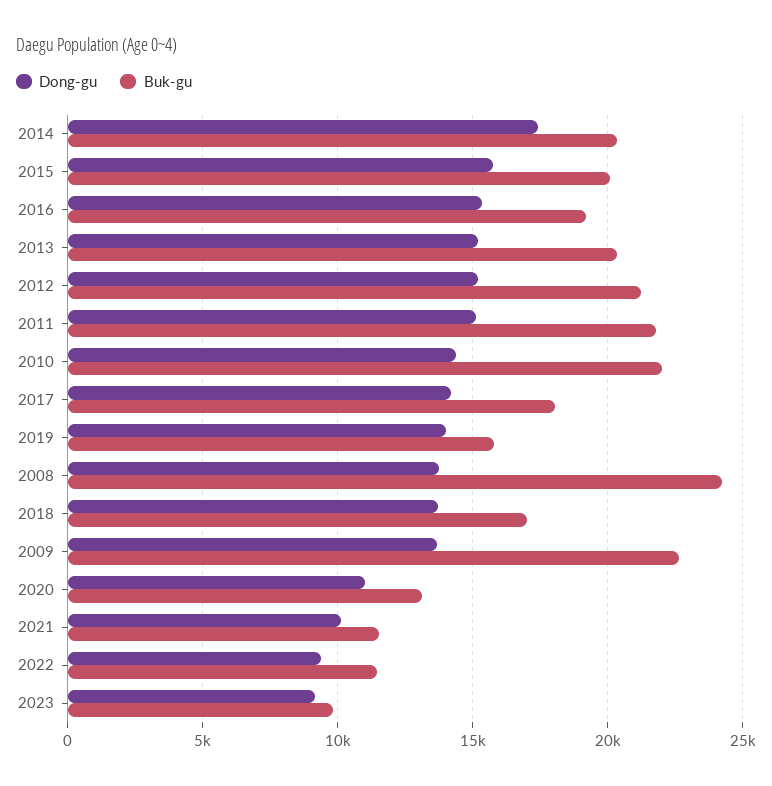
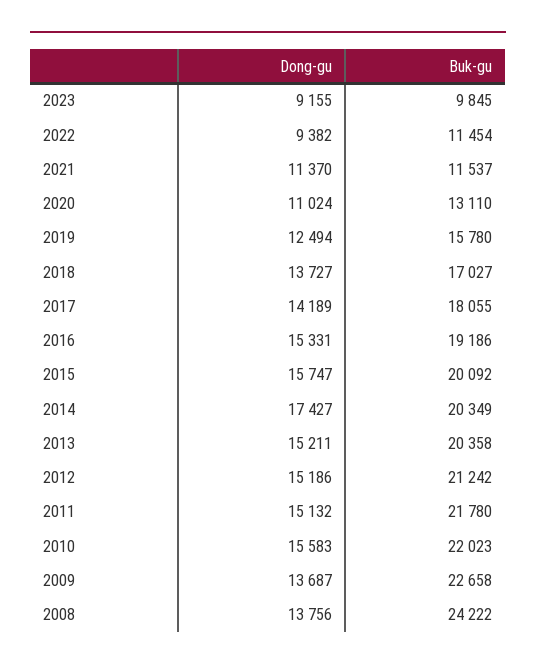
  {
    "Dong-gu": {
      "2014": 17427,
      "2015": 15747,
      "2016": 15331,
      "2013": 15211,
      "2012": 15186,
      "2011": 15132,
-     "2010": 14500,
+     "2010": 15583,
      "2017": 14189,
-     "2019": 14000,
+     "2019": 12494,
      "2008": 13756,
      "2018": 13727,
      "2009": 13687,
      "2020": 11024,
-     "2021": 10000,
+     "2021": 11370,
      "2022": 9382,
      "2023": 9155
    },
    "Buk-gu": {
      "2014": 20349,
      "2015": 20092,
      "2016": 19186,
      "2013": 20358,
      "2012": 21242,
      "2011": 21780,
      "2010": 22023,
      "2017": 18055,
      "2019": 15780,
      "2008": 24222,
      "2018": 17027,
      "2009": 22658,
      "2020": 13110,
      "2021": 11537,
      "2022": 11454,
      "2023": 9845
    }
  }

